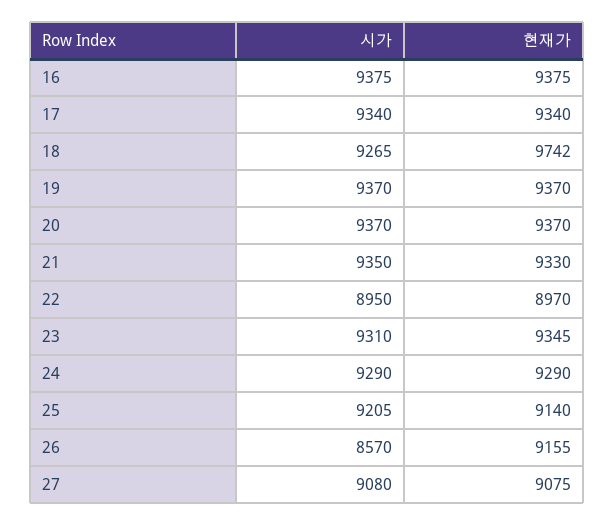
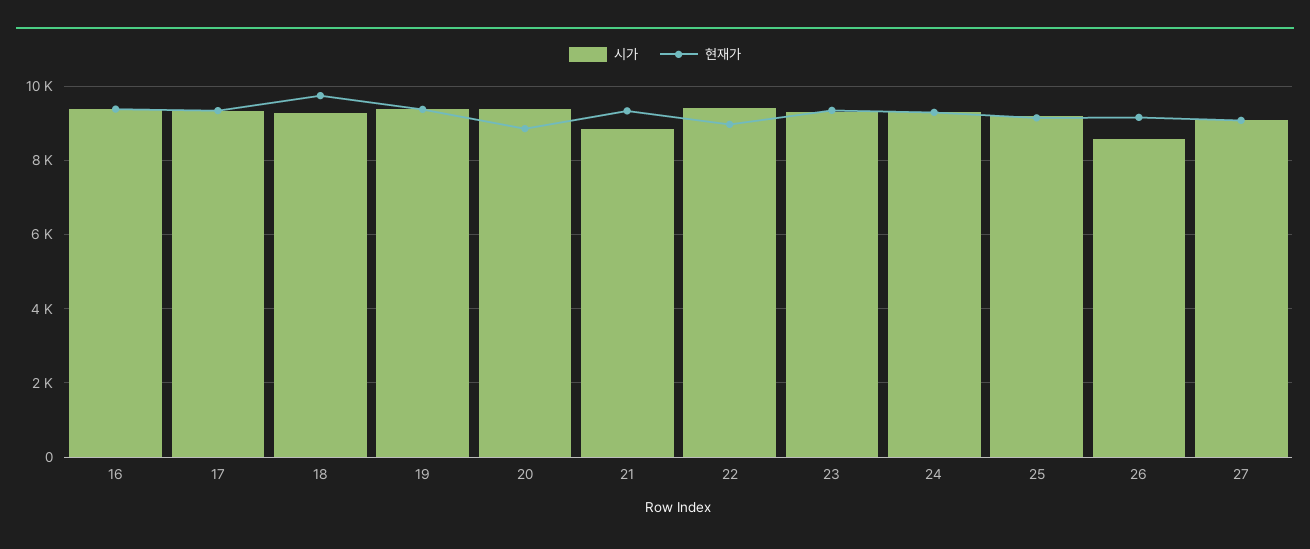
  {
    "시가": {
      "16": 9375,
      "17": 9340,
      "18": 9265,
      "19": 9370,
      "20": 9370,
-     "21": 9350,
+     "21": 8800,
-     "22": 8950,
+     "22": 9400,
      "23": 9310,
      "24": 9290,
      "25": 9205,
      "26": 8570,
      "27": 9080
    },
    "현재가": {
      "16": 9375,
      "17": 9340,
      "18": 9742,
      "19": 9370,
-     "20": 9370,
+     "20": 8800,
      "21": 9330,
      "22": 8970,
      "23": 9345,
      "24": 9290,
      "25": 9140,
      "26": 9155,
      "27": 9075
    }
  }

